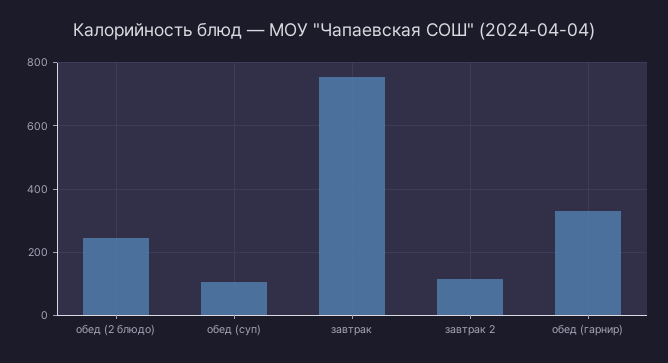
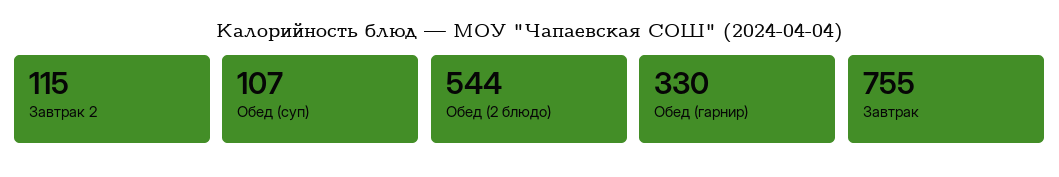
  {
-   "обед (2 блюдо)": 240,
+   "обед (2 блюдо)": 544,
    "обед (суп)": 107,
    "завтрак": 755,
    "завтрак 2": 115,
    "обед (гарнир)": 330
  }

